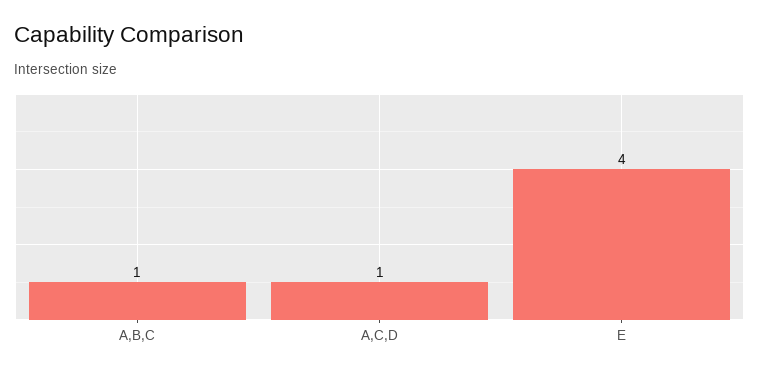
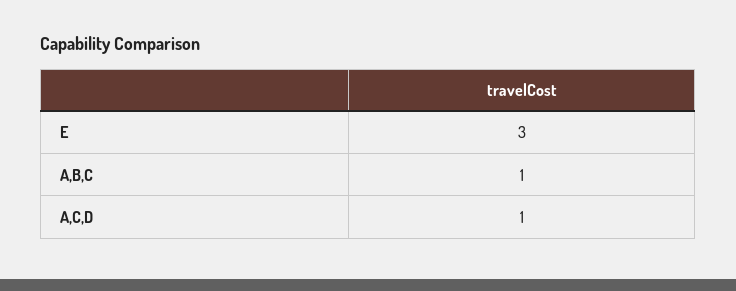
  {
    "A,B,C": 1,
    "A,C,D": 1,
-   "E": 4
+   "E": 3
  }

